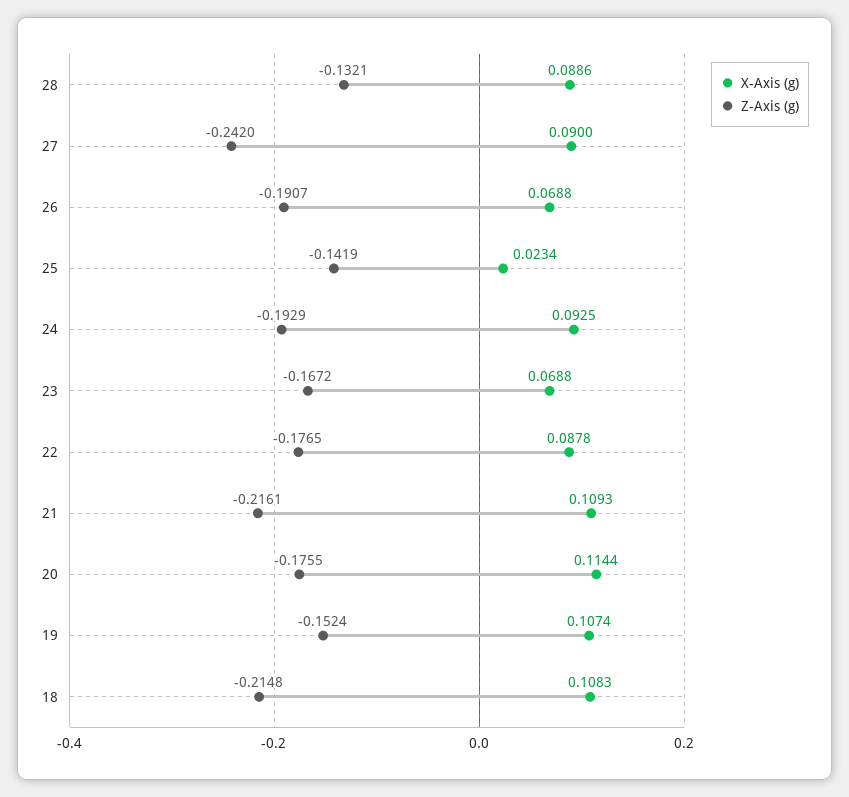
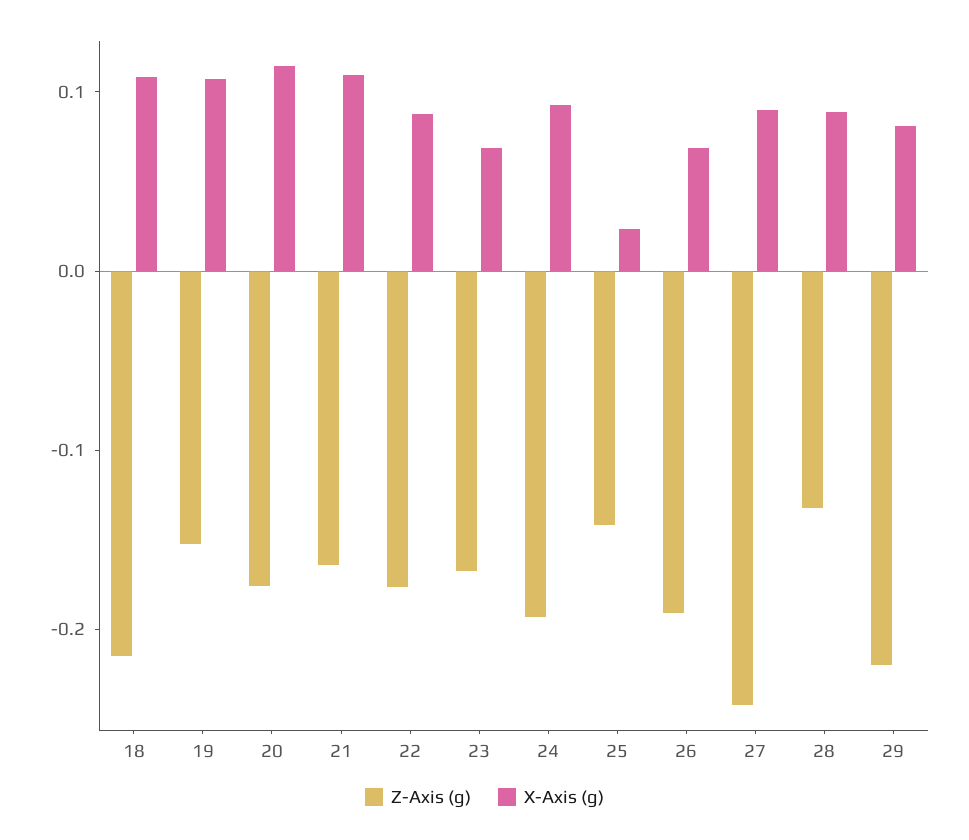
  {
    "X-Axis (g)": {
      "28": 0.0886,
      "27": 0.09,
      "26": 0.0688,
      "25": 0.0234,
      "24": 0.0925,
      "23": 0.0688,
      "22": 0.0878,
      "21": 0.1093,
      "20": 0.1144,
      "19": 0.1074,
-     "18": 0.1083
+     "18": 0.1083,
+     "29": 0.08
    },
    "Z-Axis (g)": {
      "28": -0.1321,
      "27": -0.242,
      "26": -0.1907,
      "25": -0.1419,
      "24": -0.1929,
      "23": -0.1672,
      "22": -0.1765,
-     "21": -0.2161,
+     "21": -0.16,
      "20": -0.1755,
      "19": -0.1524,
-     "18": -0.2148
+     "18": -0.2148,
+     "29": -0.22
    }
  }

